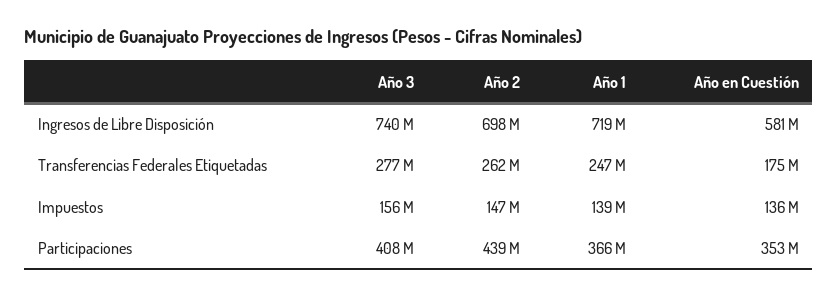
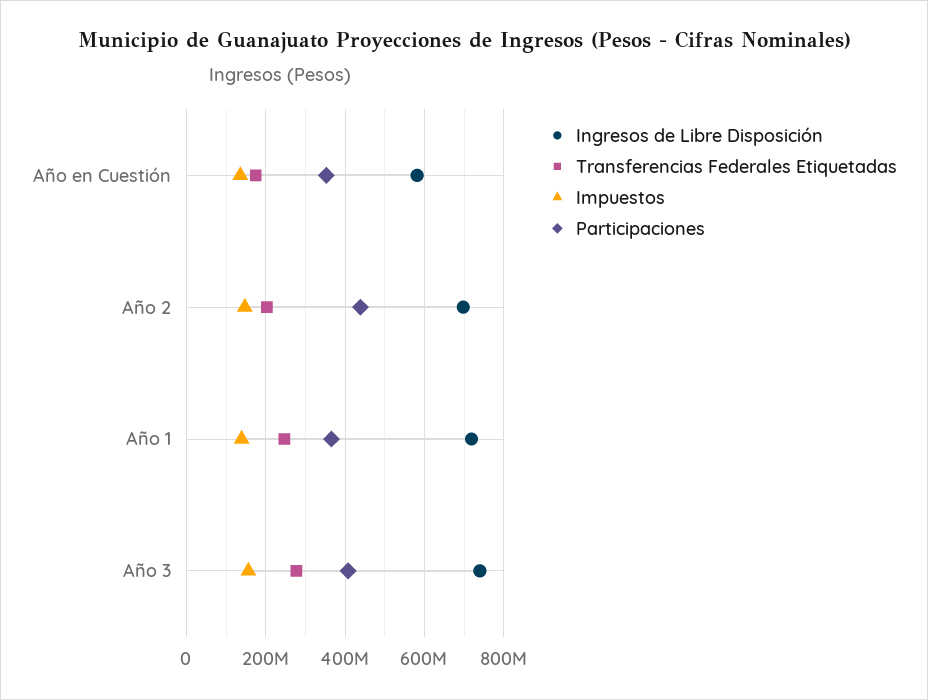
  {
    "Ingresos de Libre Disposición": {
      "Año 3": 740000000,
      "Año 2": 698000000,
      "Año 1": 719000000,
      "Año en Cuestión": 581000000
    },
    "Transferencias Federales Etiquetadas": {
      "Año 3": 277000000,
-     "Año 2": 262000000,
+     "Año 2": 200000000,
      "Año 1": 247000000,
      "Año en Cuestión": 175000000
    },
    "Impuestos": {
      "Año 3": 156000000,
      "Año 2": 147000000,
      "Año 1": 139000000,
      "Año en Cuestión": 136000000
    },
    "Participaciones": {
      "Año 3": 408000000,
      "Año 2": 439000000,
      "Año 1": 366000000,
      "Año en Cuestión": 353000000
    }
  }

